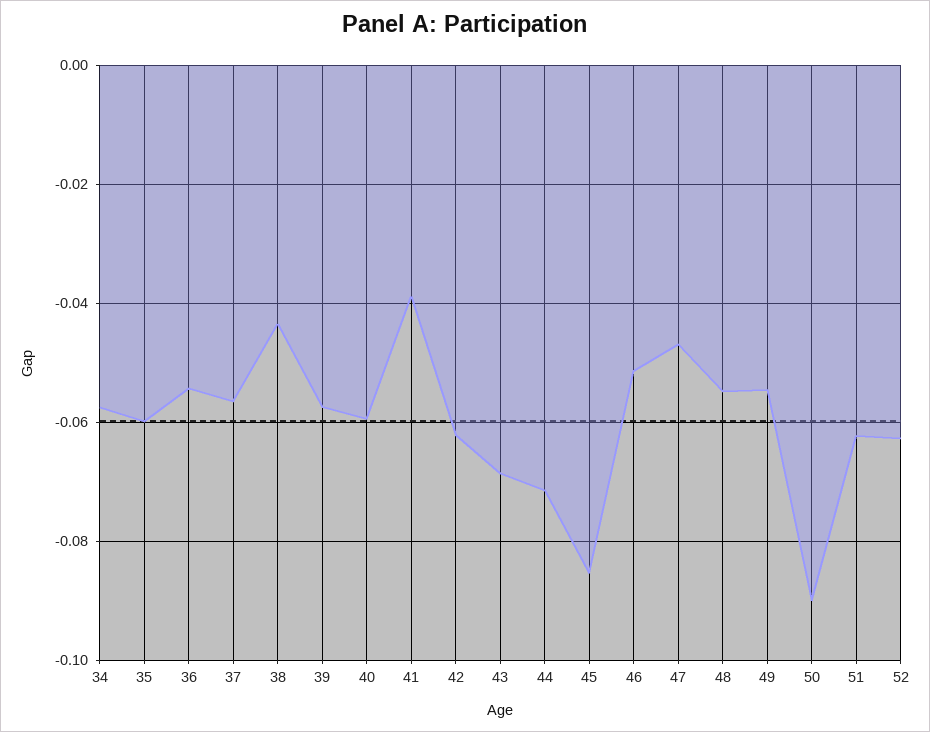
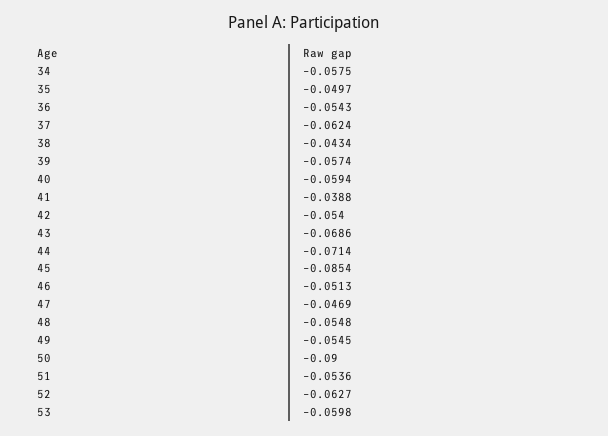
  {
    "34": -0.0575,
-   "35": -0.06,
+   "35": -0.0497,
    "36": -0.0543,
-   "37": -0.056,
+   "37": -0.0624,
    "38": -0.0434,
    "39": -0.0574,
    "40": -0.0594,
    "41": -0.0388,
-   "42": -0.062,
+   "42": -0.054,
    "43": -0.0686,
    "44": -0.0714,
    "45": -0.0854,
    "46": -0.0513,
    "47": -0.0469,
    "48": -0.0548,
    "49": -0.0545,
    "50": -0.09,
-   "51": -0.062,
+   "51": -0.0536,
-   "52": -0.0627
+   "52": -0.0627,
+   "53": -0.0598
  }

